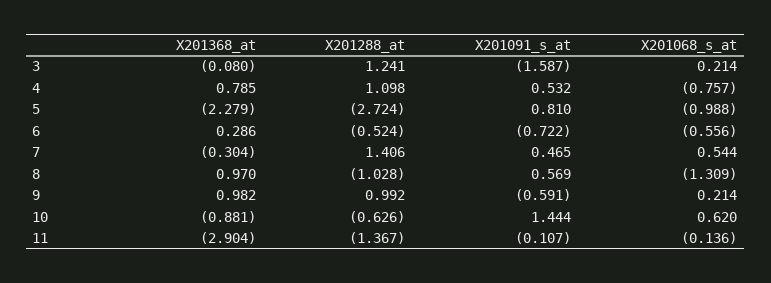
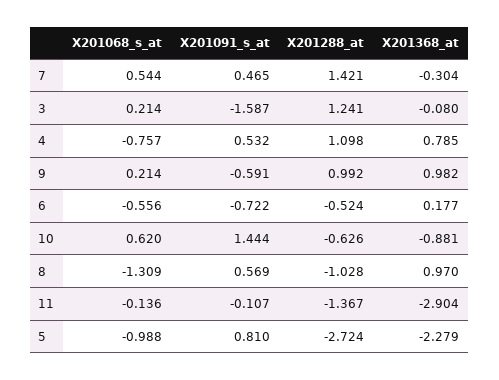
  {
    "X201368_at": {
      "3": -0.08,
      "4": 0.785,
      "5": -2.279,
-     "6": 0.286,
+     "6": 0.177,
      "7": -0.304,
      "8": 0.97,
      "9": 0.982,
      "10": -0.881,
      "11": -2.904
    },
    "X201288_at": {
      "3": 1.241,
      "4": 1.098,
      "5": -2.724,
      "6": -0.524,
-     "7": 1.406,
+     "7": 1.421,
      "8": -1.028,
      "9": 0.992,
      "10": -0.626,
      "11": -1.367
    },
    "X201091_s_at": {
      "3": -1.587,
      "4": 0.532,
      "5": 0.81,
      "6": -0.722,
      "7": 0.465,
      "8": 0.569,
      "9": -0.591,
      "10": 1.444,
      "11": -0.107
    },
    "X201068_s_at": {
      "3": 0.214,
      "4": -0.757,
      "5": -0.988,
      "6": -0.556,
      "7": 0.544,
      "8": -1.309,
      "9": 0.214,
      "10": 0.62,
      "11": -0.136
    }
  }

